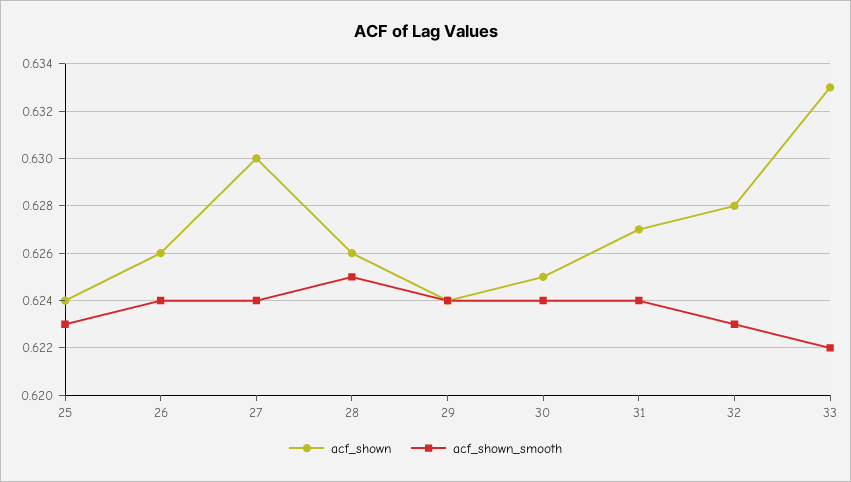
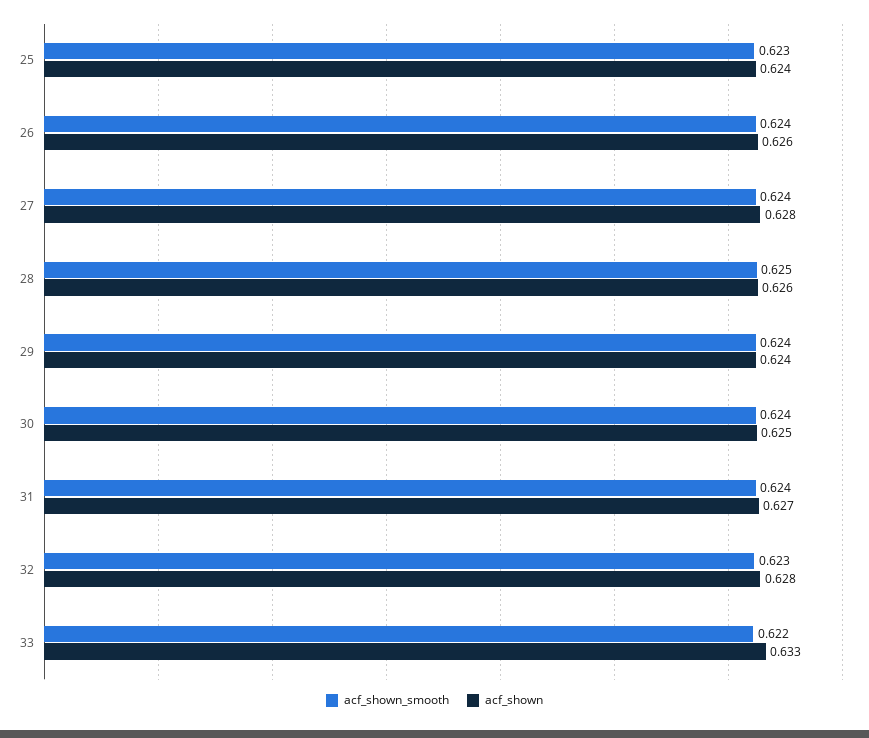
  {
    "acf_shown": {
      "25": 0.624,
      "26": 0.626,
-     "27": 0.63,
+     "27": 0.628,
      "28": 0.626,
      "29": 0.624,
      "30": 0.625,
      "31": 0.627,
      "32": 0.628,
      "33": 0.633
    },
    "acf_shown_smooth": {
      "25": 0.623,
      "26": 0.624,
      "27": 0.624,
      "28": 0.625,
      "29": 0.624,
      "30": 0.624,
      "31": 0.624,
      "32": 0.623,
      "33": 0.622
    }
  }

